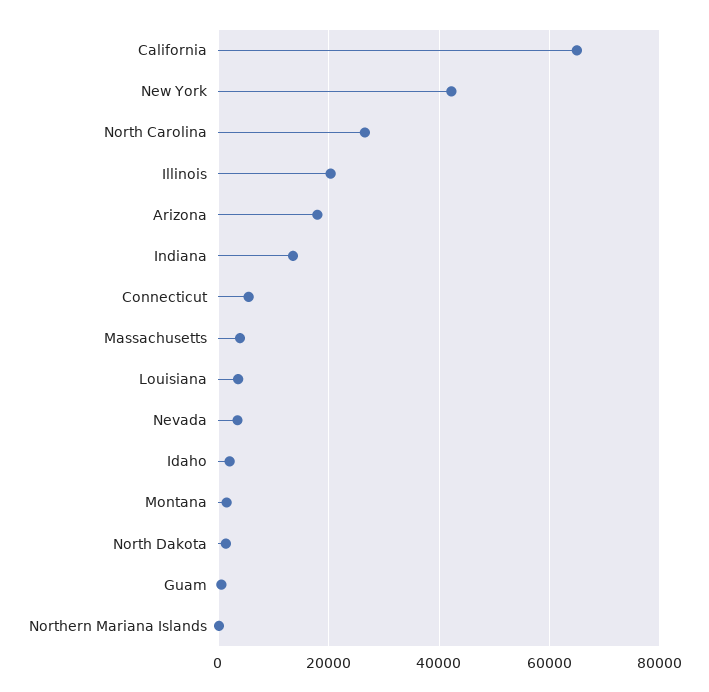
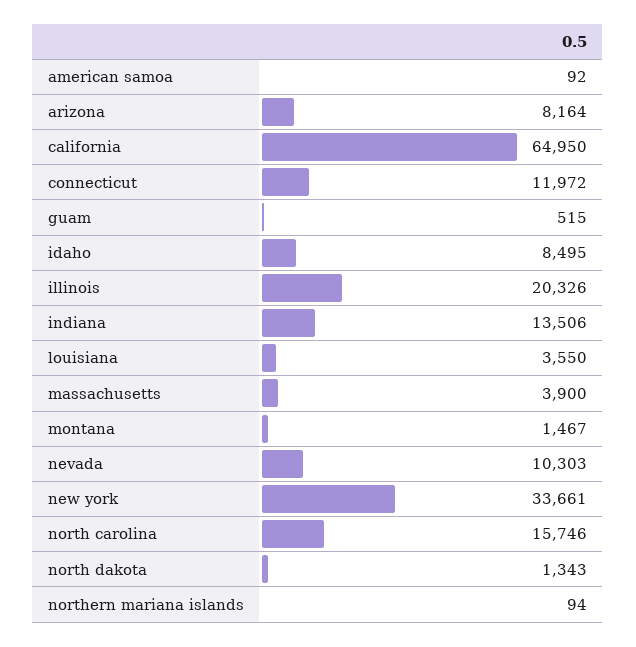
  {
    "California": 64950,
-   "New York": 42000,
+   "New York": 33661,
-   "North Carolina": 26000,
+   "North Carolina": 15746,
    "Illinois": 20326,
-   "Arizona": 18000,
+   "Arizona": 8164,
    "Indiana": 13506,
-   "Connecticut": 6000,
+   "Connecticut": 11972,
    "Massachusetts": 3900,
    "Louisiana": 3550,
-   "Nevada": 4000,
+   "Nevada": 10303,
-   "Idaho": 2000,
+   "Idaho": 8495,
    "Montana": 1467,
    "North Dakota": 1343,
    "Guam": 515,
-   "Northern Mariana Islands": 94
+   "Northern Mariana Islands": 94,
+   "american samoa": 92
  }

